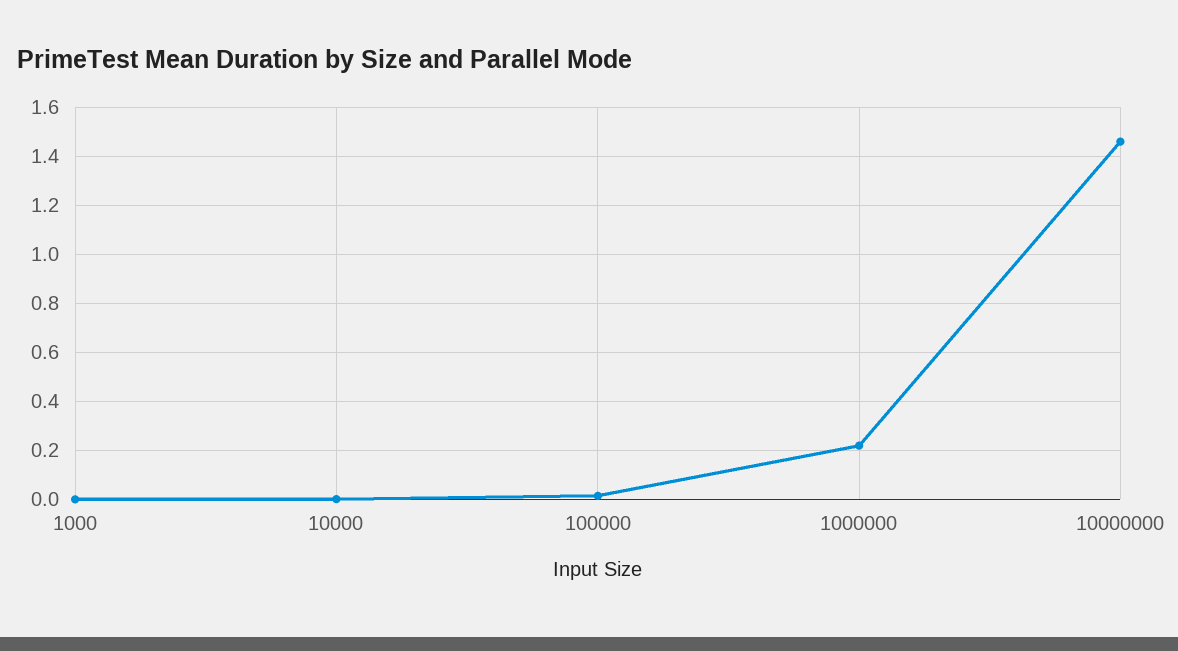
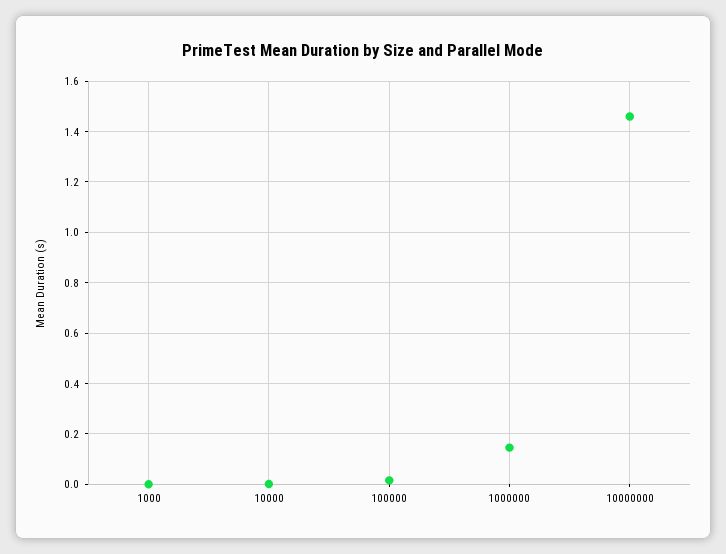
  {
    "1000": 0,
    "10000": 0,
    "100000": 0.025,
-   "1000000": 0.225,
+   "1000000": 0.15,
    "10000000": 1.45
  }

